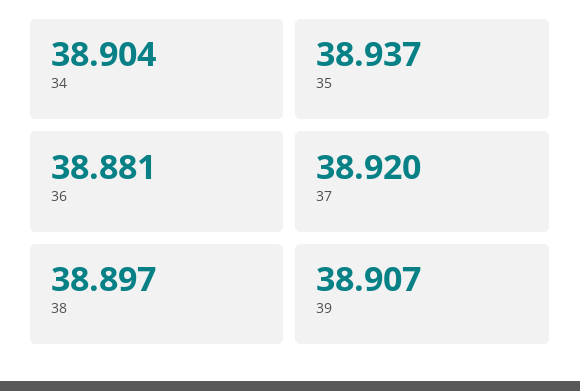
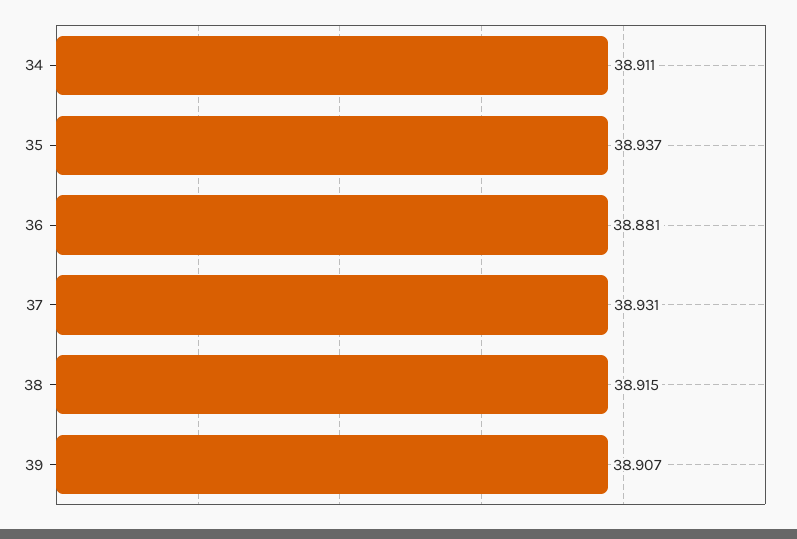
  {
-   "34": 38.904,
+   "34": 38.911,
    "35": 38.937,
    "36": 38.881,
-   "37": 38.92,
+   "37": 38.931,
-   "38": 38.897,
+   "38": 38.915,
    "39": 38.907
  }

